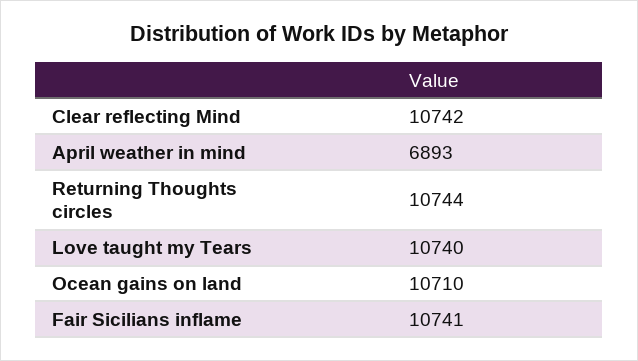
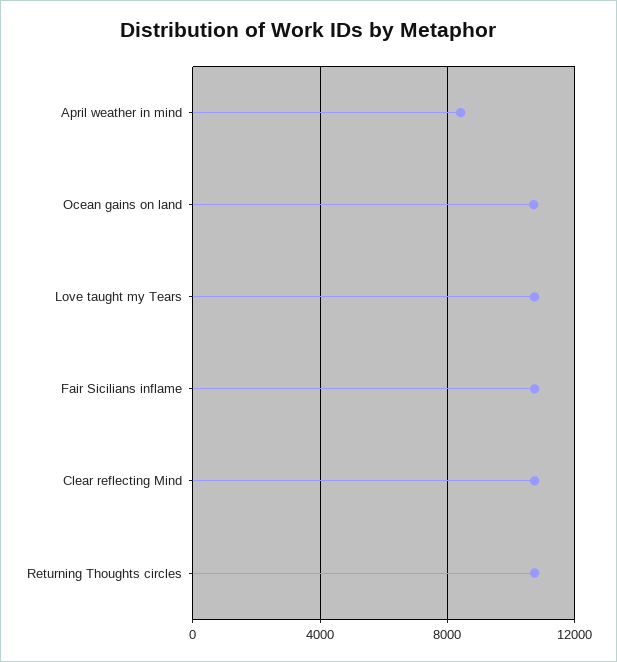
  {
    "Clear reflecting Mind": 10742,
-   "April weather in mind": 6893,
+   "April weather in mind": 8500,
    "Returning Thoughts circles": 10744,
    "Love taught my Tears": 10740,
    "Ocean gains on land": 10710,
    "Fair Sicilians inflame": 10741
  }

